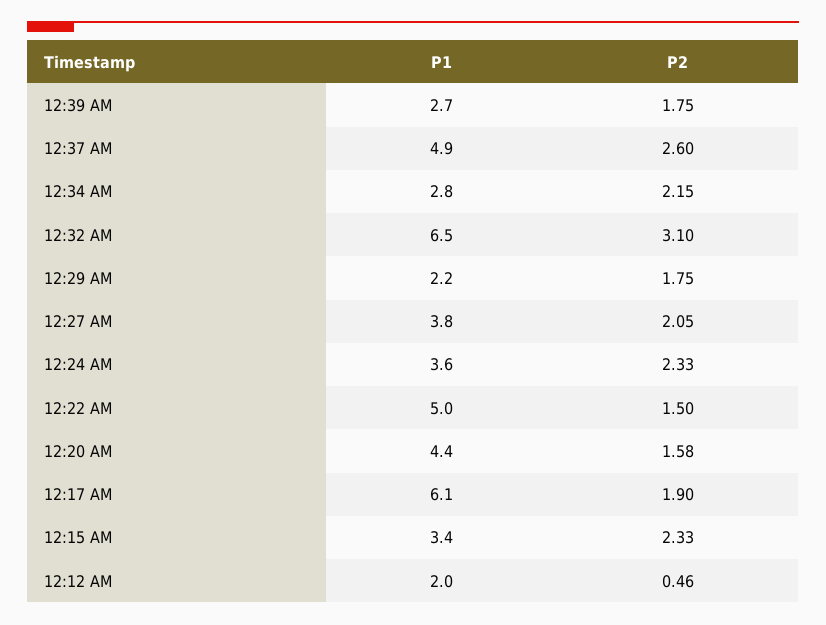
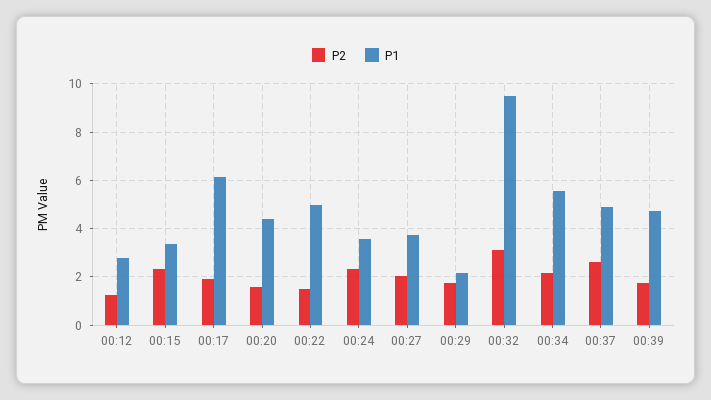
  {
    "P1": {
-     "12:39 AM": 2.7,
+     "12:39 AM": 4.75,
      "12:37 AM": 4.9,
-     "12:34 AM": 2.8,
+     "12:34 AM": 5.5,
-     "12:32 AM": 6.5,
+     "12:32 AM": 9.5,
      "12:29 AM": 2.2,
      "12:27 AM": 3.8,
      "12:24 AM": 3.6,
      "12:22 AM": 5,
      "12:20 AM": 4.4,
      "12:17 AM": 6.1,
      "12:15 AM": 3.4,
-     "12:12 AM": 2
+     "12:12 AM": 2.75
    },
    "P2": {
      "12:39 AM": 1.75,
      "12:37 AM": 2.6,
      "12:34 AM": 2.15,
      "12:32 AM": 3.1,
      "12:29 AM": 1.75,
      "12:27 AM": 2.05,
      "12:24 AM": 2.33,
      "12:22 AM": 1.5,
      "12:20 AM": 1.58,
      "12:17 AM": 1.9,
      "12:15 AM": 2.33,
-     "12:12 AM": 0.46
+     "12:12 AM": 1.25
    }
  }

